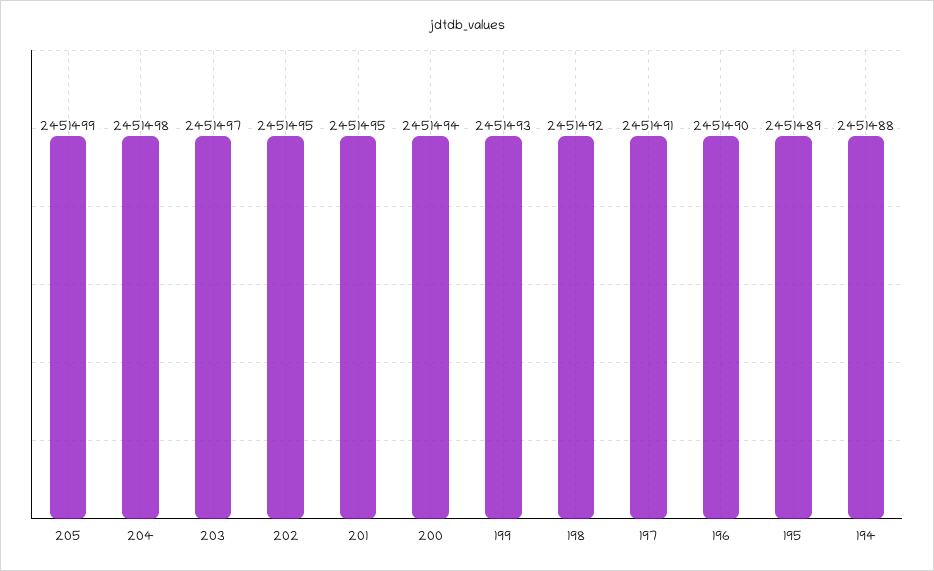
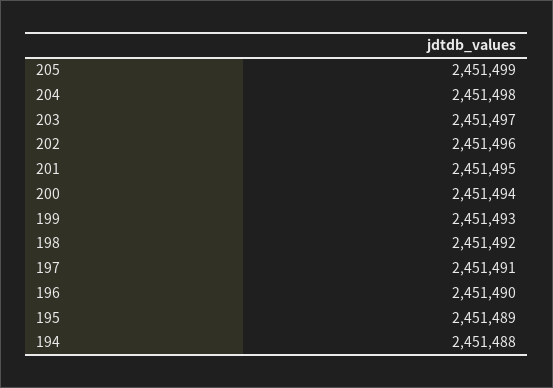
  {
    "205": 2451499,
    "204": 2451498,
    "203": 2451497,
-   "202": 2451495,
+   "202": 2451496,
    "201": 2451495,
    "200": 2451494,
    "199": 2451493,
    "198": 2451492,
    "197": 2451491,
    "196": 2451490,
    "195": 2451489,
    "194": 2451488
  }

